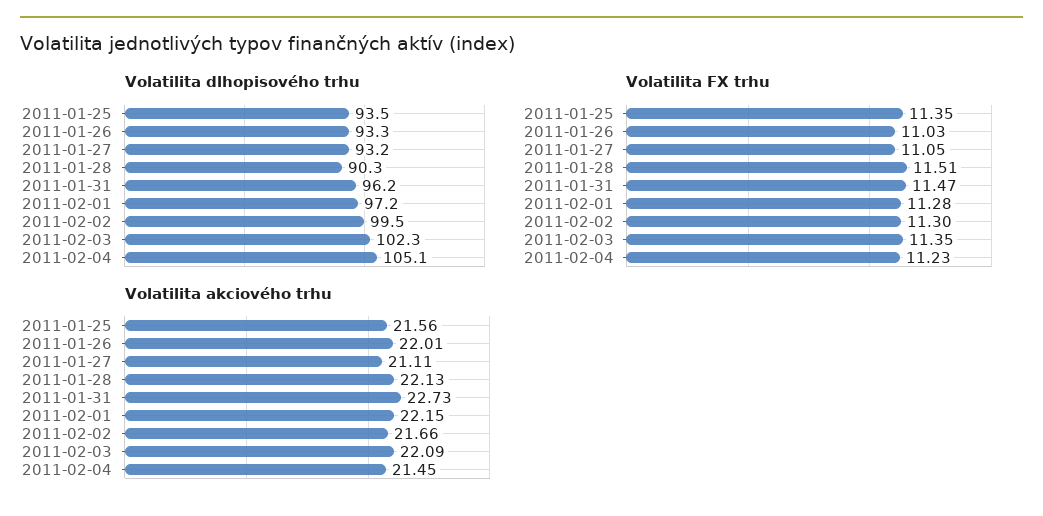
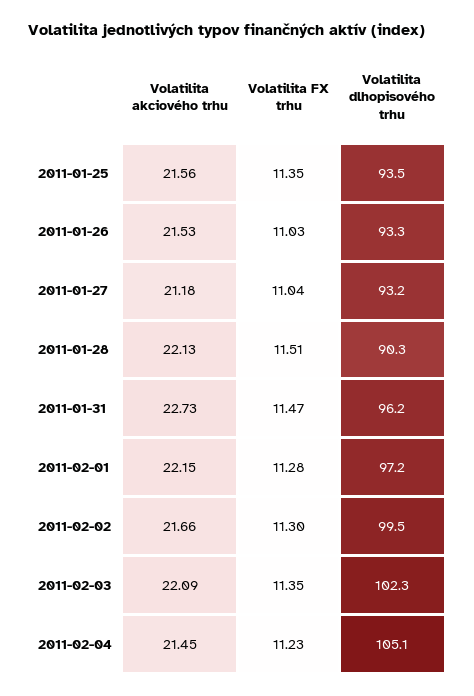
  {
    "Volatilita dlhopisového trhu": {
      "2011-01-25": 93.5,
      "2011-01-26": 93.3,
      "2011-01-27": 93.2,
      "2011-01-28": 90.3,
      "2011-01-31": 96.2,
      "2011-02-01": 97.2,
      "2011-02-02": 99.5,
      "2011-02-03": 102.3,
      "2011-02-04": 105.1
    },
    "Volatilita FX trhu": {
      "2011-01-25": 11.35,
      "2011-01-26": 11.03,
-     "2011-01-27": 11.05,
+     "2011-01-27": 11.04,
      "2011-01-28": 11.51,
      "2011-01-31": 11.47,
      "2011-02-01": 11.28,
      "2011-02-02": 11.3,
      "2011-02-03": 11.35,
      "2011-02-04": 11.23
    },
    "Volatilita akciového trhu": {
      "2011-01-25": 21.56,
-     "2011-01-26": 22.01,
+     "2011-01-26": 21.53,
-     "2011-01-27": 21.11,
+     "2011-01-27": 21.18,
      "2011-01-28": 22.13,
      "2011-01-31": 22.73,
      "2011-02-01": 22.15,
      "2011-02-02": 21.66,
      "2011-02-03": 22.09,
      "2011-02-04": 21.45
    }
  }

